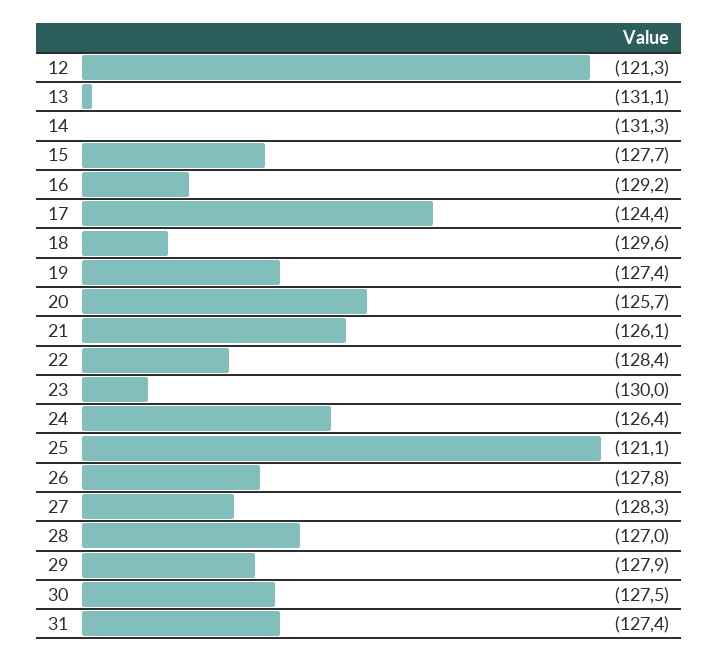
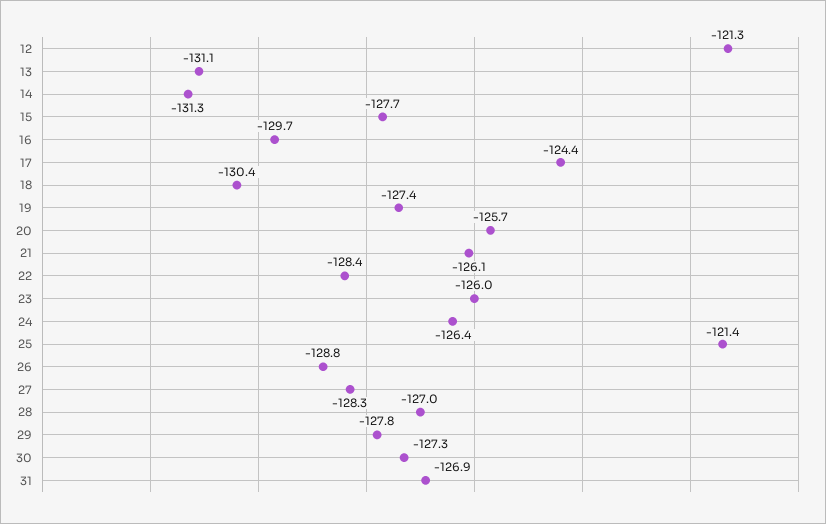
  {
    "12": -121.3,
    "13": -131.1,
    "14": -131.3,
    "15": -127.7,
-   "16": -129.2,
+   "16": -129.7,
    "17": -124.4,
-   "18": -129.6,
+   "18": -130.4,
    "19": -127.4,
    "20": -125.7,
    "21": -126.1,
    "22": -128.4,
-   "23": -130,
+   "23": -126,
    "24": -126.4,
-   "25": -121.1,
+   "25": -121.4,
-   "26": -127.8,
+   "26": -128.8,
    "27": -128.3,
    "28": -127,
-   "29": -127.9,
+   "29": -127.8,
-   "30": -127.5,
+   "30": -127.3,
-   "31": -127.4
+   "31": -126.9
  }

